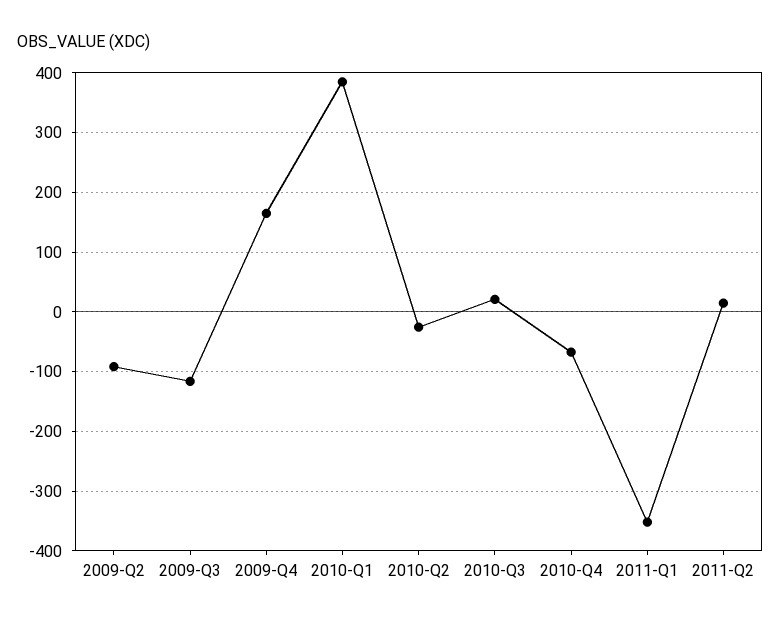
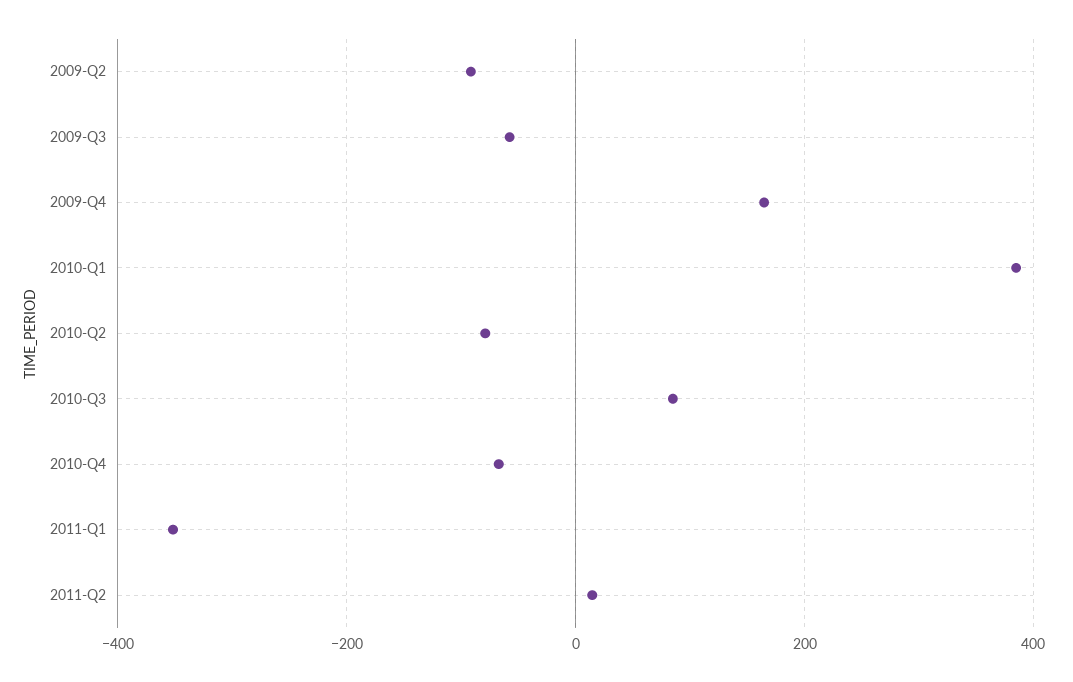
  {
    "2009-Q2": -100,
-   "2009-Q3": -120,
+   "2009-Q3": -60,
    "2009-Q4": 160,
    "2010-Q1": 380,
-   "2010-Q2": -20,
+   "2010-Q2": -80,
-   "2010-Q3": 20,
+   "2010-Q3": 80,
    "2010-Q4": -60,
    "2011-Q1": -360,
    "2011-Q2": 20
  }

